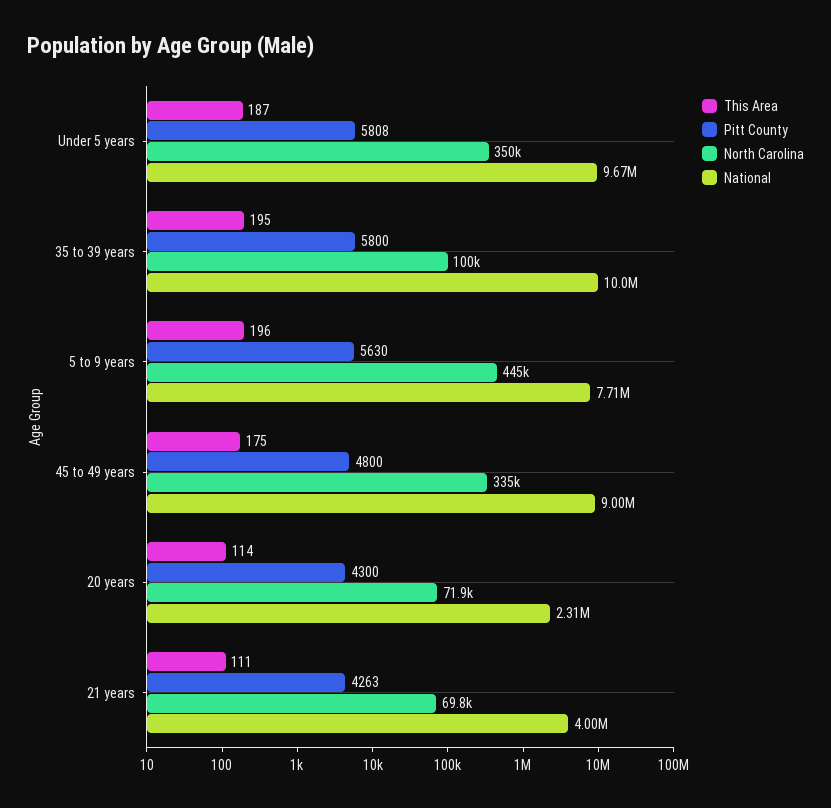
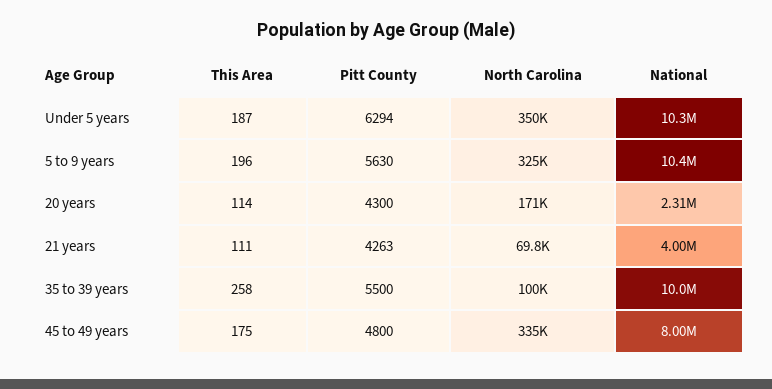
  {
    "This Area": {
      "Under 5 years": 187,
-     "35 to 39 years": 195,
+     "35 to 39 years": 258,
      "5 to 9 years": 196,
      "45 to 49 years": 175,
      "20 years": 114,
      "21 years": 111
    },
    "Pitt County": {
-     "Under 5 years": 5808,
+     "Under 5 years": 6294,
-     "35 to 39 years": 5800,
+     "35 to 39 years": 5500,
      "5 to 9 years": 5630,
      "45 to 49 years": 4800,
      "20 years": 4300,
      "21 years": 4263
    },
    "North Carolina": {
      "Under 5 years": 350000,
      "35 to 39 years": 100000,
-     "5 to 9 years": 445000,
+     "5 to 9 years": 325000,
      "45 to 49 years": 335000,
-     "20 years": 71900,
+     "20 years": 171000,
      "21 years": 69800
    },
    "National": {
-     "Under 5 years": 9670000,
+     "Under 5 years": 10300000,
      "35 to 39 years": 10000000,
-     "5 to 9 years": 7710000,
+     "5 to 9 years": 10400000,
-     "45 to 49 years": 9000000,
+     "45 to 49 years": 8000000,
      "20 years": 2310000,
      "21 years": 4000000
    }
  }

